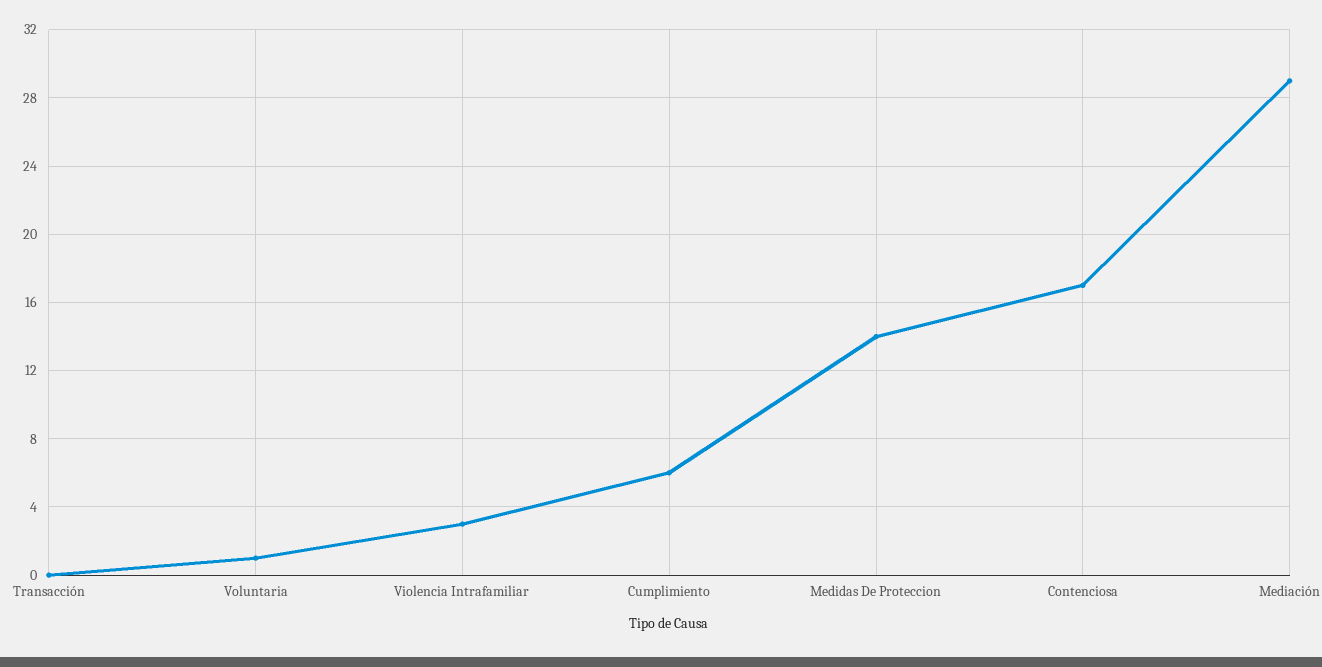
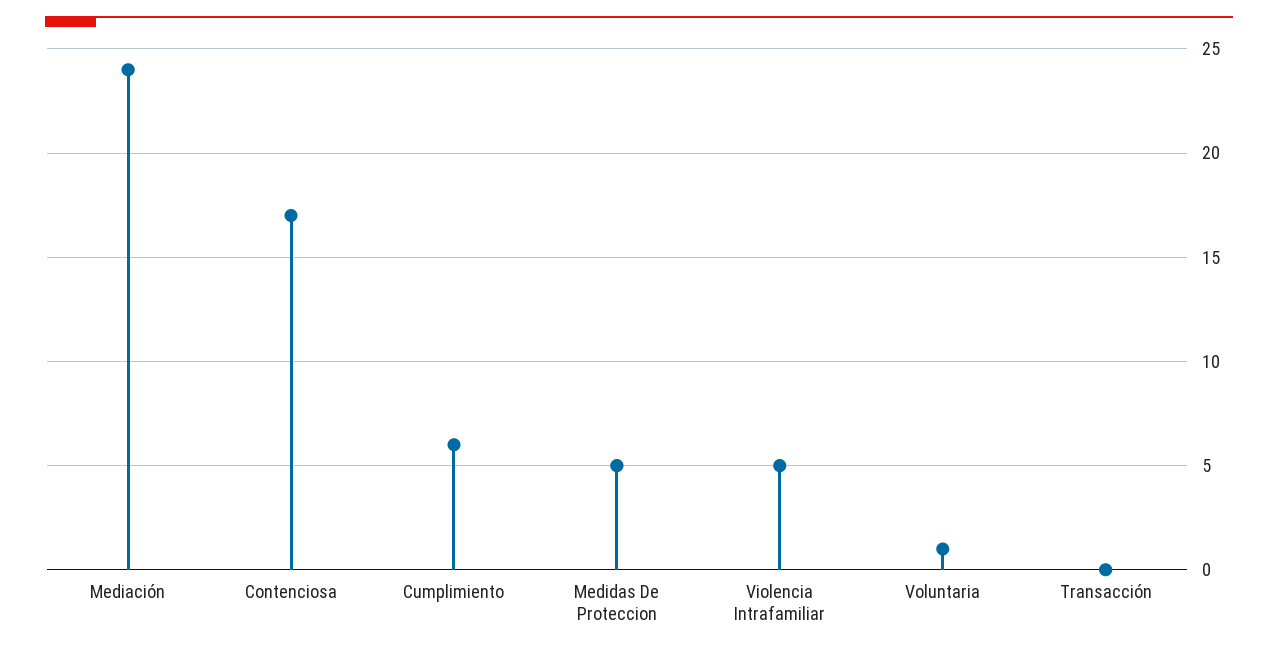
  {
    "Transacción": 0,
    "Voluntaria": 1,
-   "Violencia Intrafamiliar": 3,
+   "Violencia Intrafamiliar": 5,
    "Cumplimiento": 6,
-   "Medidas De Proteccion": 14,
+   "Medidas De Proteccion": 5,
    "Contenciosa": 17,
-   "Mediación": 29
+   "Mediación": 24
  }

